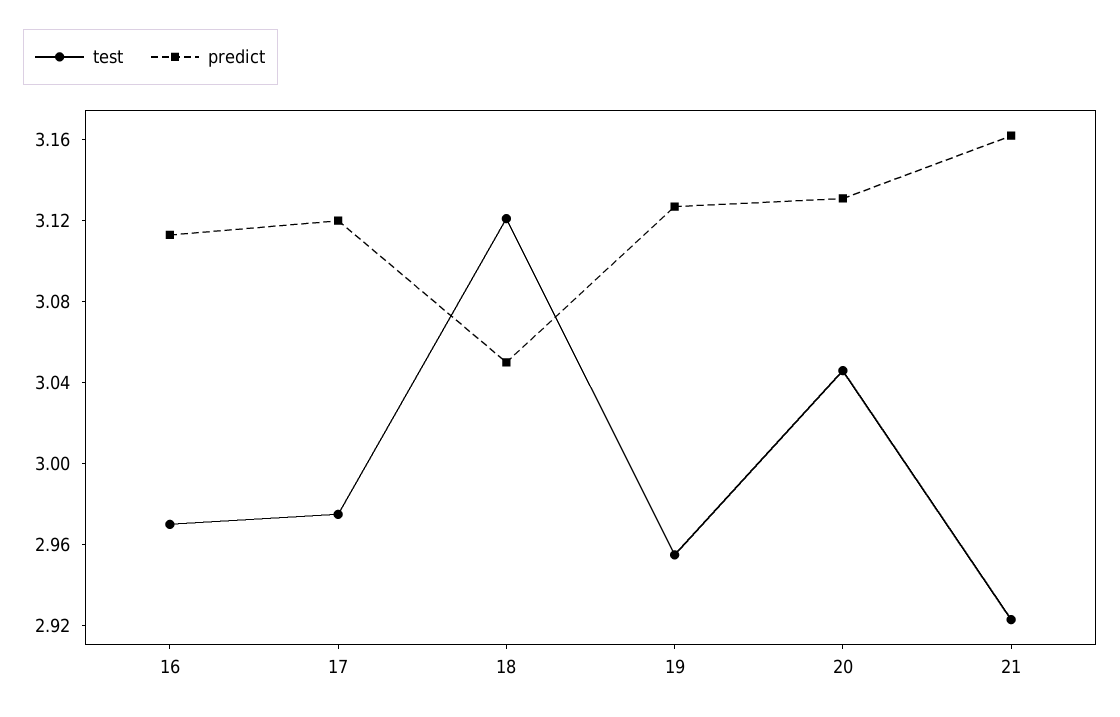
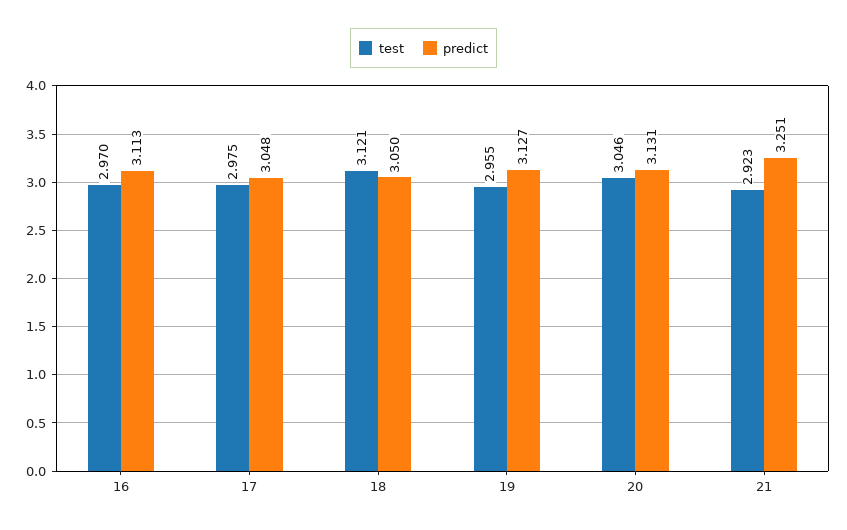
  {
    "test": {
      "16": 2.97,
      "17": 2.975,
      "18": 3.121,
      "19": 2.955,
      "20": 3.046,
      "21": 2.923
    },
    "predict": {
      "16": 3.113,
-     "17": 3.12,
+     "17": 3.048,
      "18": 3.05,
      "19": 3.127,
      "20": 3.131,
-     "21": 3.16
+     "21": 3.251
    }
  }

